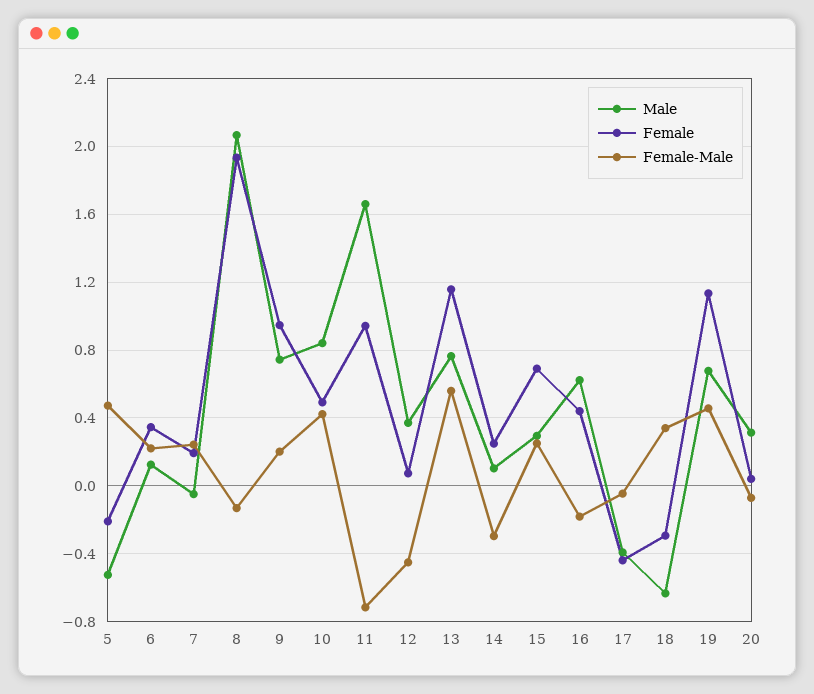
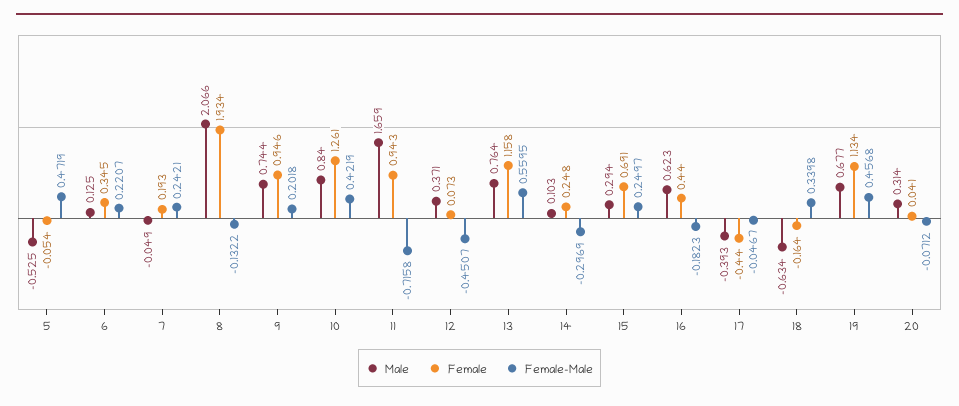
  {
    "Male": {
      "5": -0.525,
      "6": 0.125,
      "7": -0.049,
      "8": 2.066,
      "9": 0.744,
      "10": 0.84,
      "11": 1.659,
      "12": 0.371,
      "13": 0.764,
      "14": 0.103,
      "15": 0.294,
      "16": 0.623,
      "17": -0.393,
      "18": -0.634,
      "19": 0.677,
      "20": 0.314
    },
    "Female": {
-     "5": -0.2,
+     "5": -0.054,
      "6": 0.345,
      "7": 0.193,
      "8": 1.934,
      "9": 0.946,
-     "10": 0.5,
+     "10": 1.261,
      "11": 0.943,
      "12": 0.073,
      "13": 1.158,
      "14": 0.248,
      "15": 0.691,
      "16": 0.44,
      "17": -0.44,
-     "18": -0.3,
+     "18": -0.164,
      "19": 1.134,
      "20": 0.041
    },
    "Female-Male": {
      "5": 0.4719,
      "6": 0.2207,
      "7": 0.2421,
      "8": -0.1322,
      "9": 0.2018,
      "10": 0.4219,
      "11": -0.7158,
      "12": -0.4507,
      "13": 0.5595,
      "14": -0.2969,
      "15": 0.2497,
      "16": -0.1823,
      "17": -0.0467,
      "18": 0.3398,
      "19": 0.4568,
      "20": -0.0712
    }
  }

